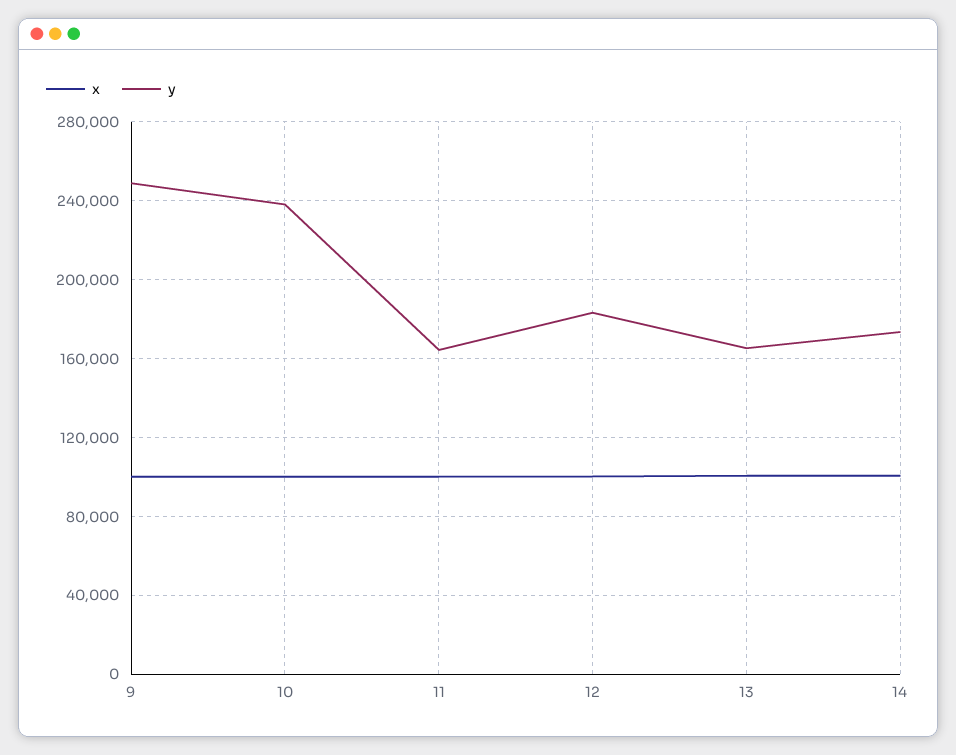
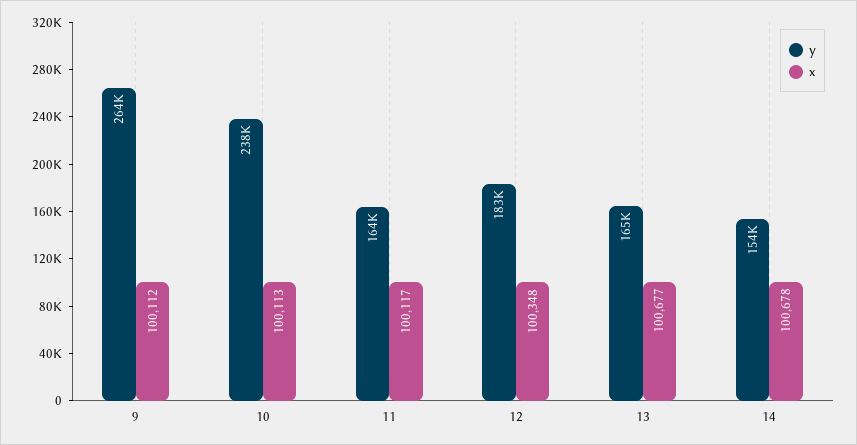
  {
    "x": {
      "9": 100112,
      "10": 100113,
      "11": 100117,
      "12": 100348,
      "13": 100677,
      "14": 100678
    },
    "y": {
-     "9": 250000,
+     "9": 264000,
      "10": 238000,
      "11": 164000,
      "12": 183000,
      "13": 165000,
-     "14": 175000
+     "14": 154000
    }
  }

